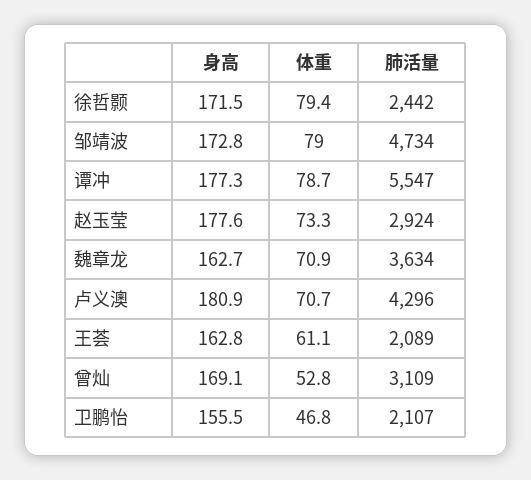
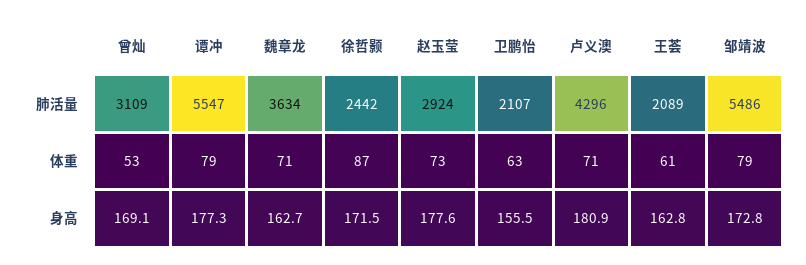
  {
    "身高": {
      "徐哲颢": 171.5,
      "邹靖波": 172.8,
      "谭冲": 177.3,
      "赵玉莹": 177.6,
      "魏章龙": 162.7,
      "卢义澳": 180.9,
      "王荟": 162.8,
      "曾灿": 169.1,
      "卫鹏怡": 155.5
    },
    "体重": {
-     "徐哲颢": 79.4,
+     "徐哲颢": 87,
      "邹靖波": 79,
      "谭冲": 78.7,
      "赵玉莹": 73.3,
      "魏章龙": 70.9,
      "卢义澳": 70.7,
      "王荟": 61.1,
      "曾灿": 52.8,
-     "卫鹏怡": 46.8
+     "卫鹏怡": 63
    },
    "肺活量": {
      "徐哲颢": 2442,
-     "邹靖波": 4734,
+     "邹靖波": 5486,
      "谭冲": 5547,
      "赵玉莹": 2924,
      "魏章龙": 3634,
      "卢义澳": 4296,
      "王荟": 2089,
      "曾灿": 3109,
      "卫鹏怡": 2107
    }
  }

